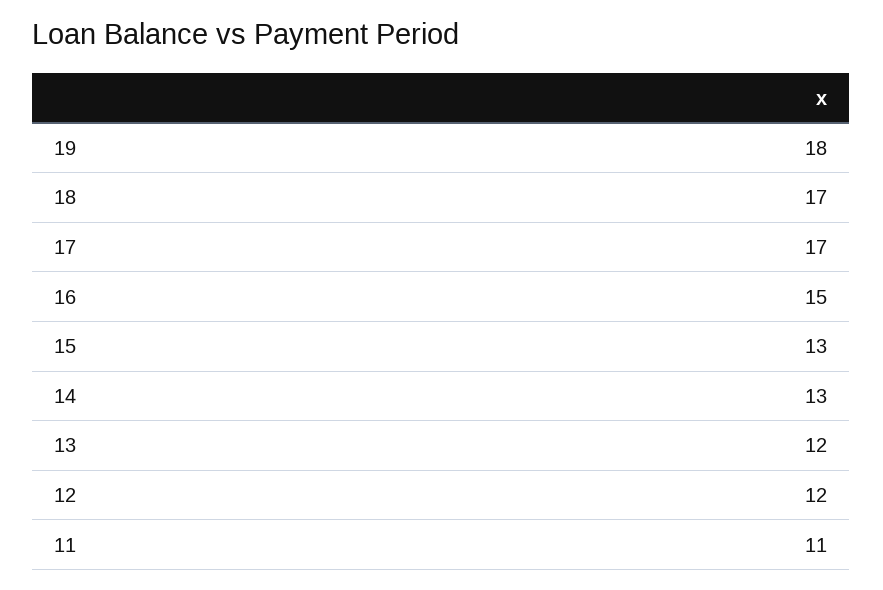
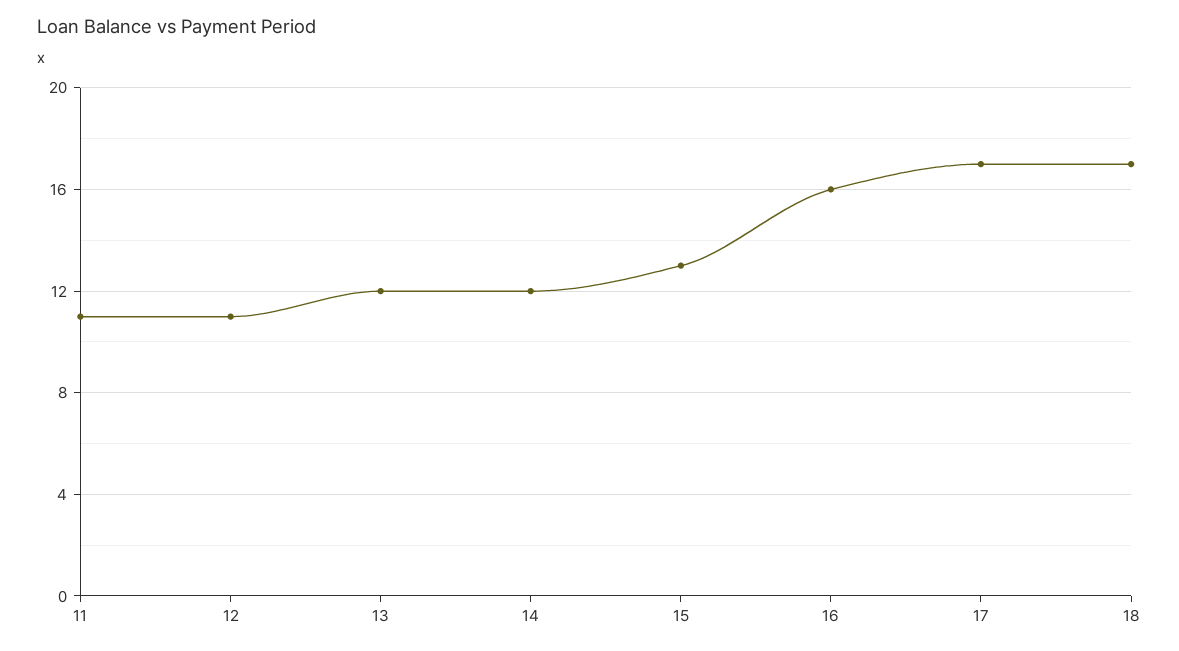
  {
-   "19": 18,
    "18": 17,
    "17": 17,
-   "16": 15,
+   "16": 16,
    "15": 13,
-   "14": 13,
+   "14": 12,
    "13": 12,
-   "12": 12,
+   "12": 11,
    "11": 11
  }

